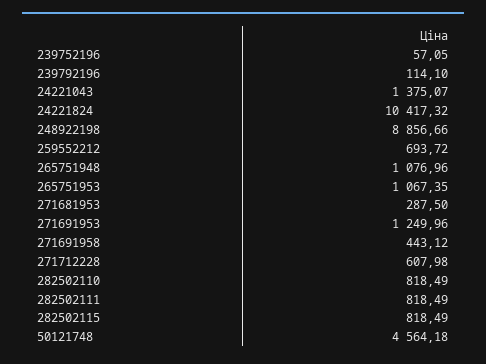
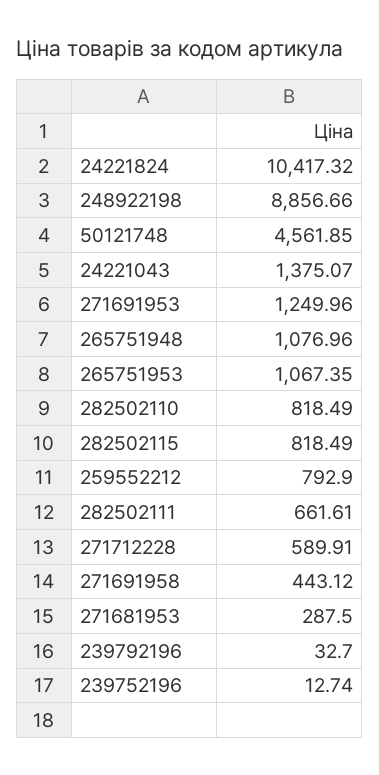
  {
-   "239752196": 57.05,
+   "239752196": 12.74,
-   "239792196": 114.1,
+   "239792196": 32.7,
    "24221043": 1375.07,
    "24221824": 10417.32,
    "248922198": 8856.66,
-   "259552212": 693.72,
+   "259552212": 792.9,
    "265751948": 1076.96,
    "265751953": 1067.35,
    "271681953": 287.5,
    "271691953": 1249.96,
    "271691958": 443.12,
-   "271712228": 607.98,
+   "271712228": 589.91,
    "282502110": 818.49,
-   "282502111": 818.49,
+   "282502111": 661.61,
    "282502115": 818.49,
-   "50121748": 4564.18
+   "50121748": 4561.85
  }

